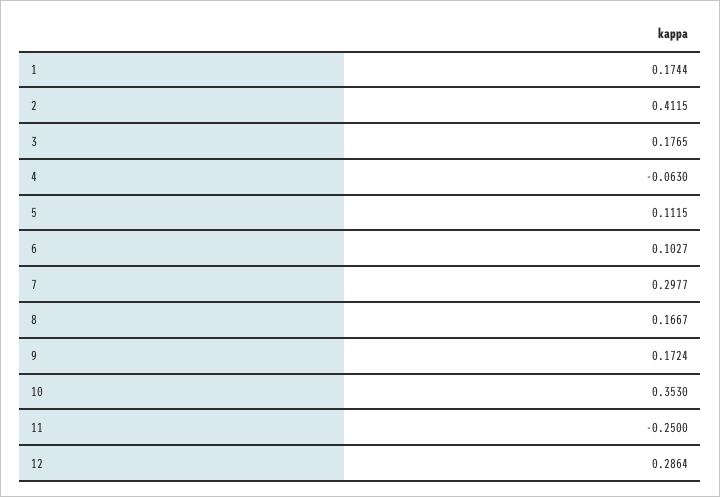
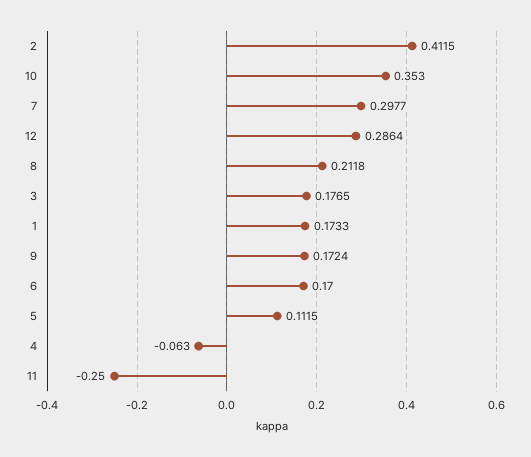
  {
-   "1": 0.1744,
+   "1": 0.1733,
    "2": 0.4115,
    "3": 0.1765,
    "4": -0.063,
    "5": 0.1115,
-   "6": 0.1027,
+   "6": 0.17,
    "7": 0.2977,
-   "8": 0.1667,
+   "8": 0.2118,
    "9": 0.1724,
    "10": 0.353,
    "11": -0.25,
    "12": 0.2864
  }

